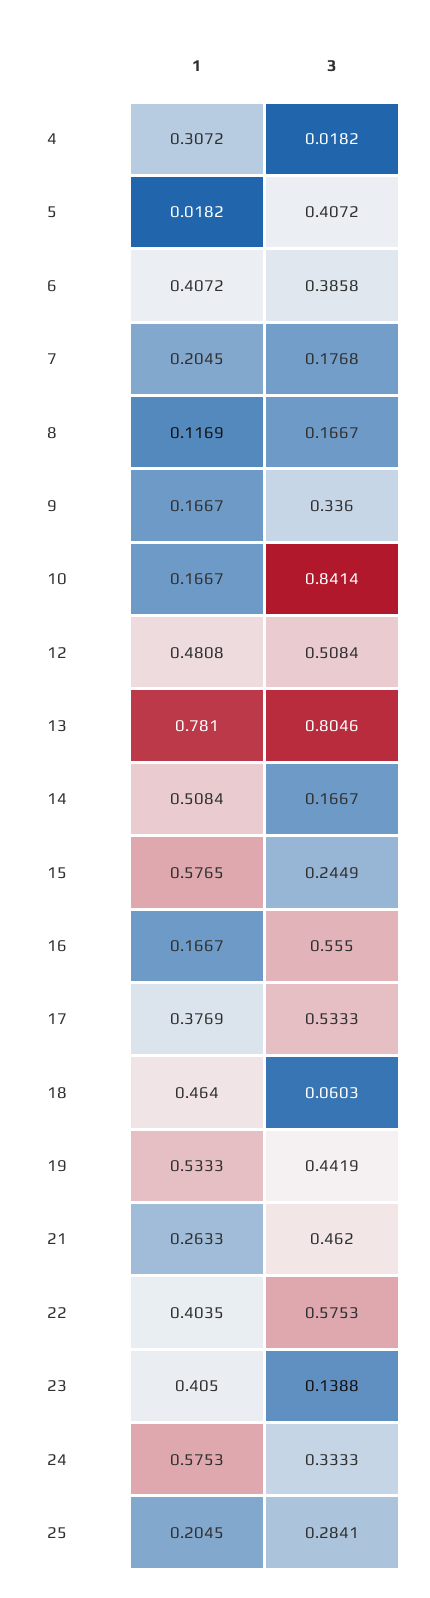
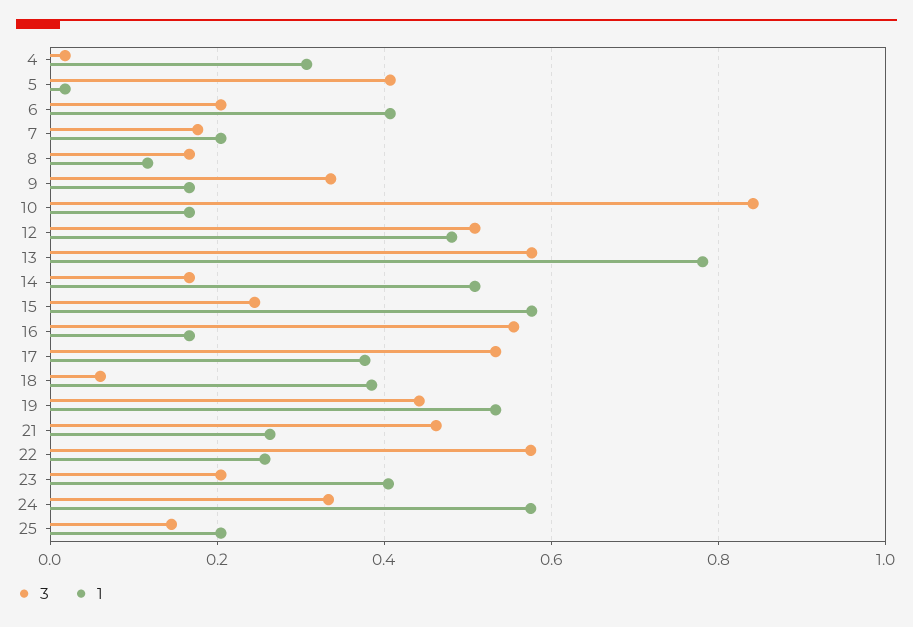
  {
    "1": {
      "4": 0.3072,
      "5": 0.0182,
      "6": 0.4072,
      "7": 0.2045,
      "8": 0.1169,
      "9": 0.1667,
      "10": 0.1667,
      "12": 0.4808,
      "13": 0.781,
      "14": 0.5084,
      "15": 0.5765,
      "16": 0.1667,
      "17": 0.3769,
-     "18": 0.464,
+     "18": 0.38,
      "19": 0.5333,
      "21": 0.2633,
-     "22": 0.4035,
+     "22": 0.26,
      "23": 0.405,
      "24": 0.5753,
      "25": 0.2045
    },
    "3": {
      "4": 0.0182,
      "5": 0.4072,
-     "6": 0.3858,
+     "6": 0.2,
      "7": 0.1768,
      "8": 0.1667,
      "9": 0.336,
      "10": 0.8414,
      "12": 0.5084,
-     "13": 0.8046,
+     "13": 0.58,
      "14": 0.1667,
      "15": 0.2449,
      "16": 0.555,
      "17": 0.5333,
      "18": 0.0603,
      "19": 0.4419,
      "21": 0.462,
      "22": 0.5753,
-     "23": 0.1388,
+     "23": 0.2,
      "24": 0.3333,
-     "25": 0.2841
+     "25": 0.14
    }
  }

